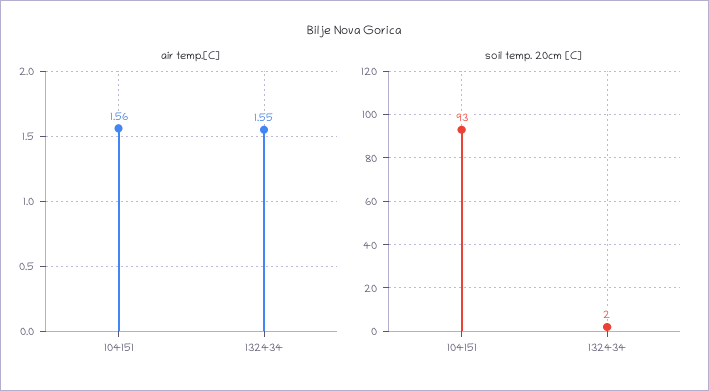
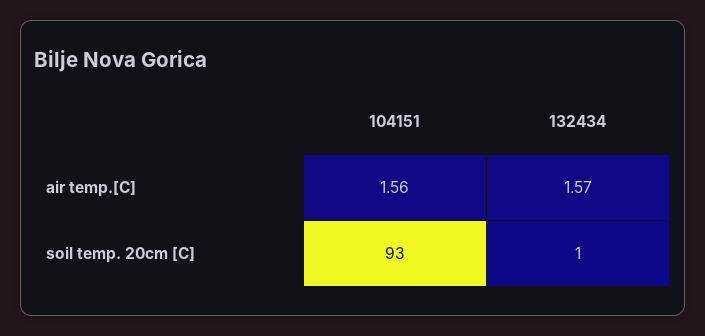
  {
    "air temp.[C]": {
      "104151": 1.56,
-     "132434": 1.55
+     "132434": 1.57
    },
    "soil temp. 20cm [C]": {
      "104151": 93,
-     "132434": 2
+     "132434": 1
    }
  }

